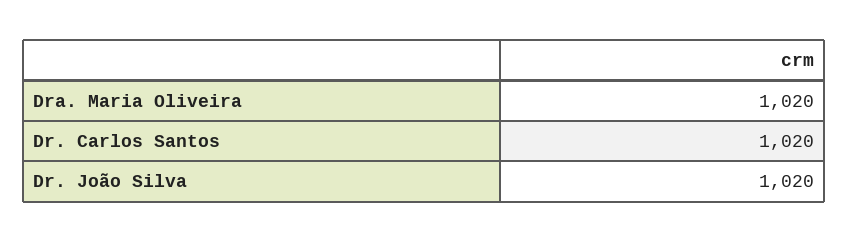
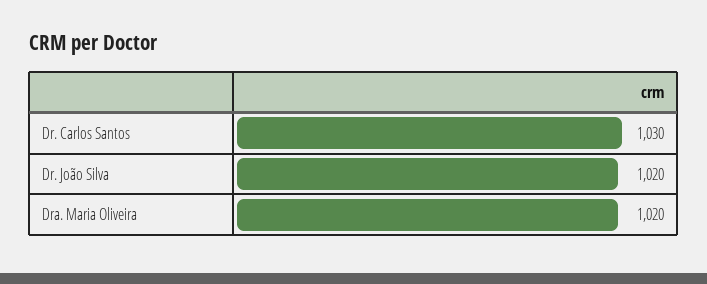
  {
    "Dra. Maria Oliveira": 1020,
-   "Dr. Carlos Santos": 1020,
+   "Dr. Carlos Santos": 1030,
    "Dr. João Silva": 1020
  }

